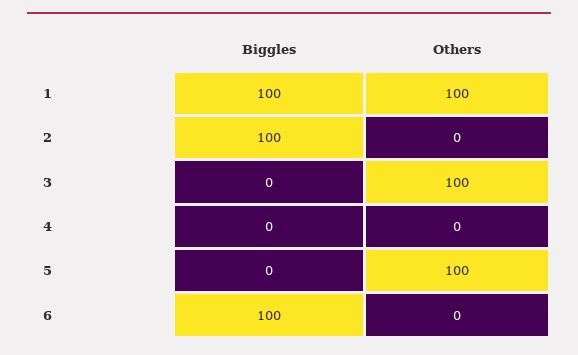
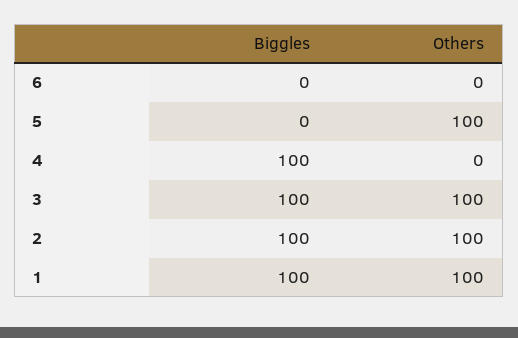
  {
    "Biggles": {
      "1": 100,
      "2": 100,
-     "3": 0,
+     "3": 100,
-     "4": 0,
+     "4": 100,
      "5": 0,
-     "6": 100
+     "6": 0
    },
    "Others": {
      "1": 100,
-     "2": 0,
+     "2": 100,
      "3": 100,
      "4": 0,
      "5": 100,
      "6": 0
    }
  }

